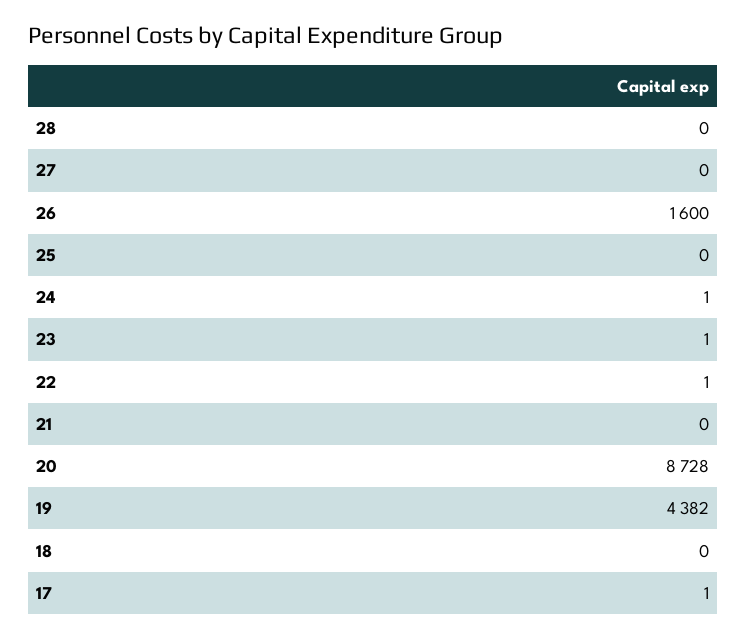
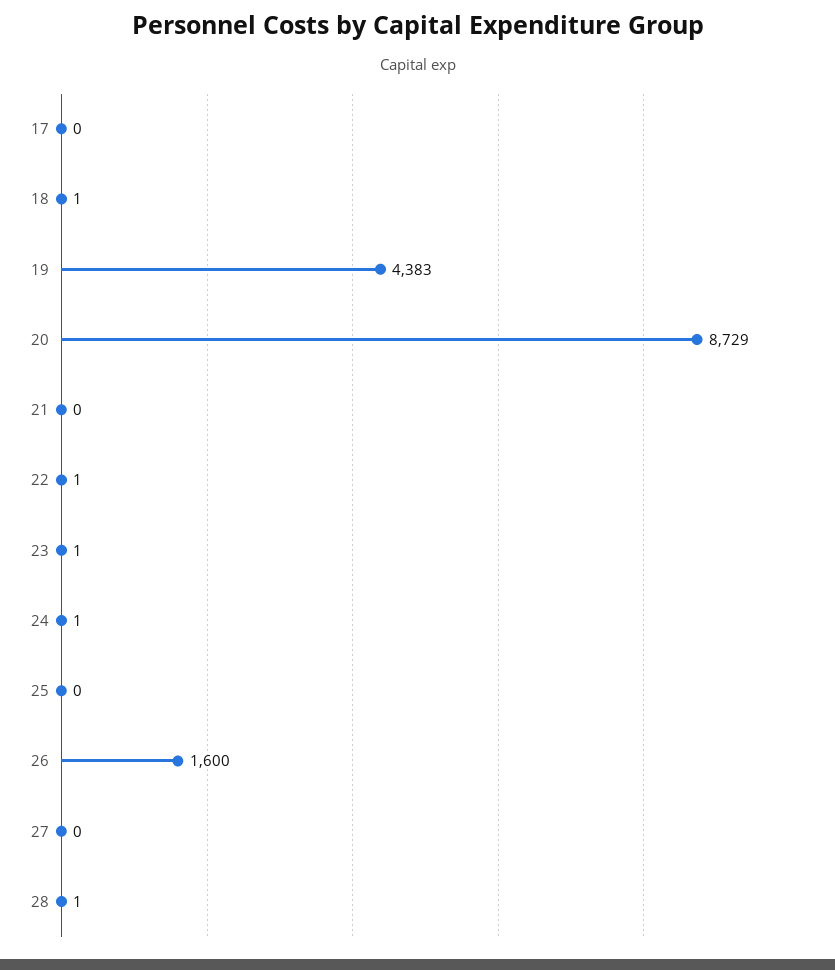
  {
-   "28": 0,
+   "28": 1,
    "27": 0,
    "26": 1600,
    "25": 0,
    "24": 1,
    "23": 1,
    "22": 1,
    "21": 0,
-   "20": 8728,
+   "20": 8729,
-   "19": 4382,
+   "19": 4383,
-   "18": 0,
+   "18": 1,
-   "17": 1
+   "17": 0
  }

